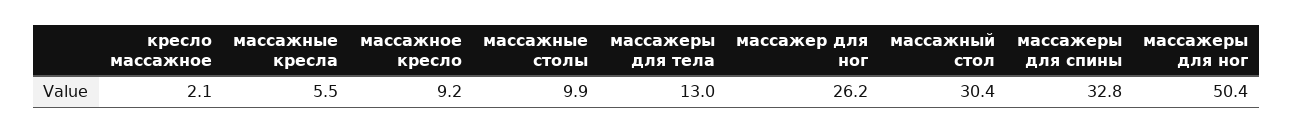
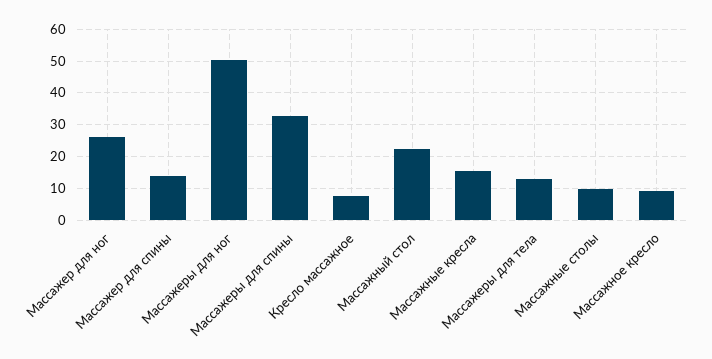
  {
-   "кресло массажное": 2.1,
+   "кресло массажное": 8,
-   "массажные кресла": 5.5,
+   "массажные кресла": 16,
    "массажное кресло": 9.2,
    "массажные столы": 9.9,
    "массажеры для тела": 13,
    "массажер для ног": 26.2,
-   "массажный стол": 30.4,
+   "массажный стол": 22,
    "массажеры для спины": 32.8,
-   "массажеры для ног": 50.4
+   "массажеры для ног": 50.4,
+   "Массажер для спины": 14
  }

